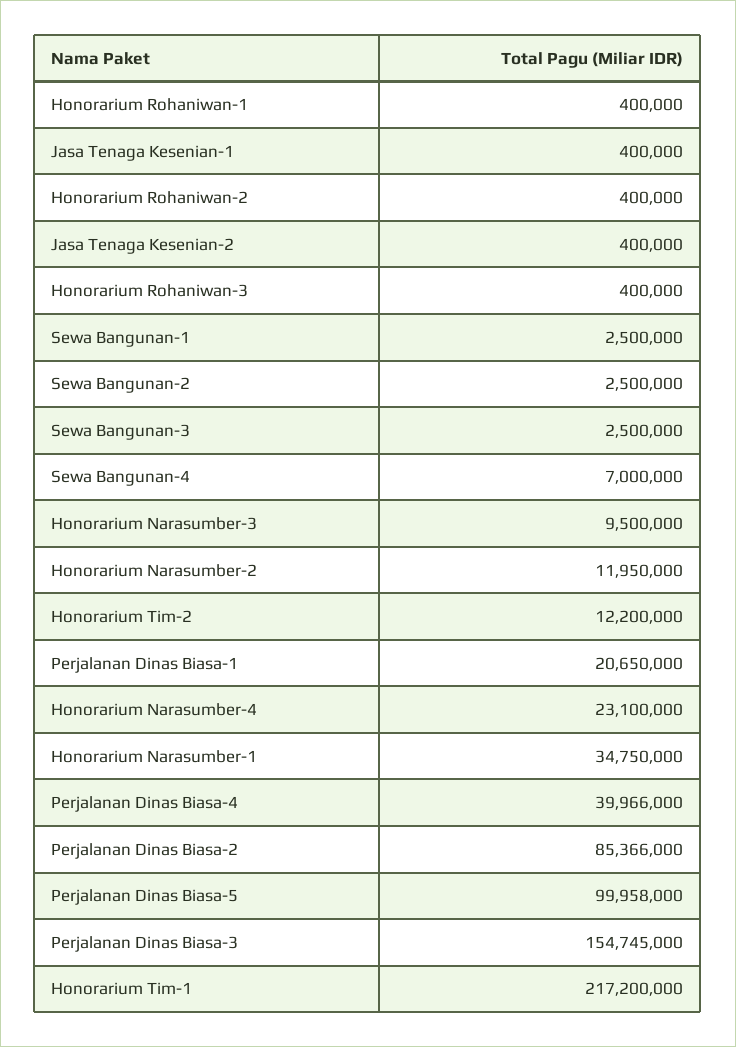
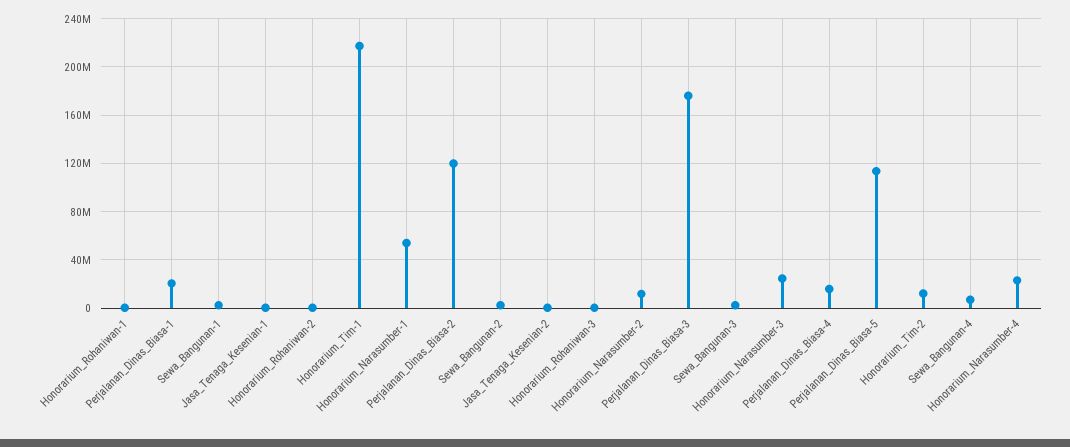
  {
    "Honorarium Rohaniwan-1": 400000,
    "Jasa Tenaga Kesenian-1": 400000,
    "Honorarium Rohaniwan-2": 400000,
    "Jasa Tenaga Kesenian-2": 400000,
    "Honorarium Rohaniwan-3": 400000,
    "Sewa Bangunan-1": 2500000,
    "Sewa Bangunan-2": 2500000,
    "Sewa Bangunan-3": 2500000,
    "Sewa Bangunan-4": 7000000,
-   "Honorarium Narasumber-3": 9500000,
+   "Honorarium Narasumber-3": 25000000,
    "Honorarium Narasumber-2": 11950000,
    "Honorarium Tim-2": 12200000,
    "Perjalanan Dinas Biasa-1": 20650000,
    "Honorarium Narasumber-4": 23100000,
-   "Honorarium Narasumber-1": 34750000,
+   "Honorarium Narasumber-1": 55000000,
-   "Perjalanan Dinas Biasa-4": 39966000,
+   "Perjalanan Dinas Biasa-4": 15000000,
-   "Perjalanan Dinas Biasa-2": 85366000,
+   "Perjalanan Dinas Biasa-2": 120000000,
-   "Perjalanan Dinas Biasa-5": 99958000,
+   "Perjalanan Dinas Biasa-5": 115000000,
-   "Perjalanan Dinas Biasa-3": 154745000,
+   "Perjalanan Dinas Biasa-3": 175000000,
    "Honorarium Tim-1": 217200000
  }

